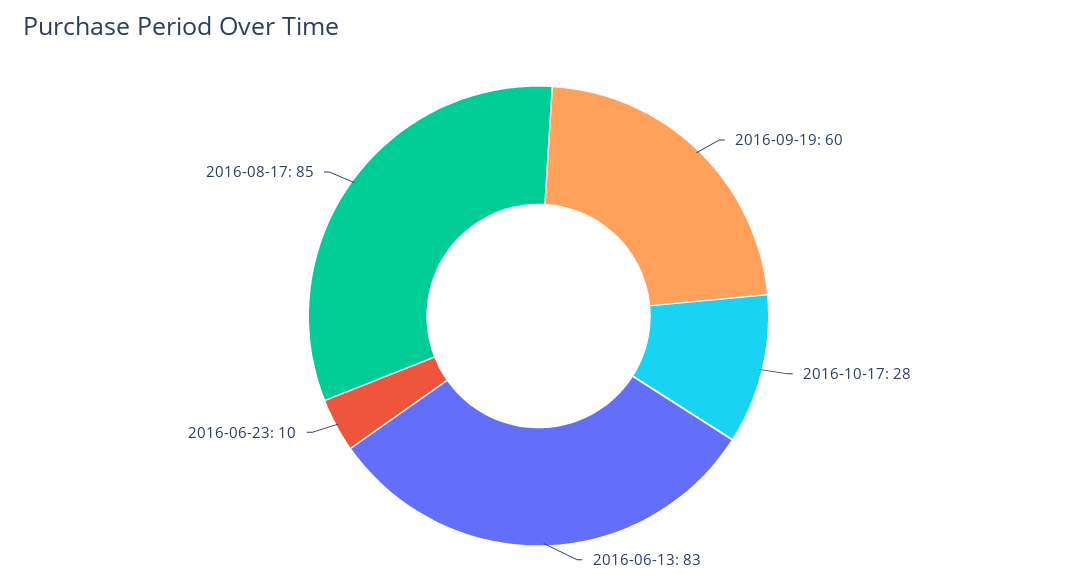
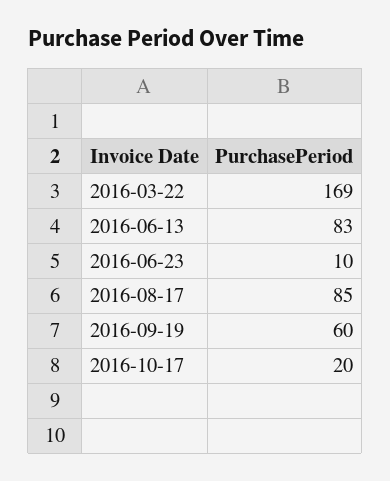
  {
    "2016-09-19": 60,
-   "2016-10-17": 28,
+   "2016-10-17": 20,
    "2016-06-13": 83,
    "2016-06-23": 10,
-   "2016-08-17": 85
+   "2016-08-17": 85,
+   "2016-03-22": 169
  }

